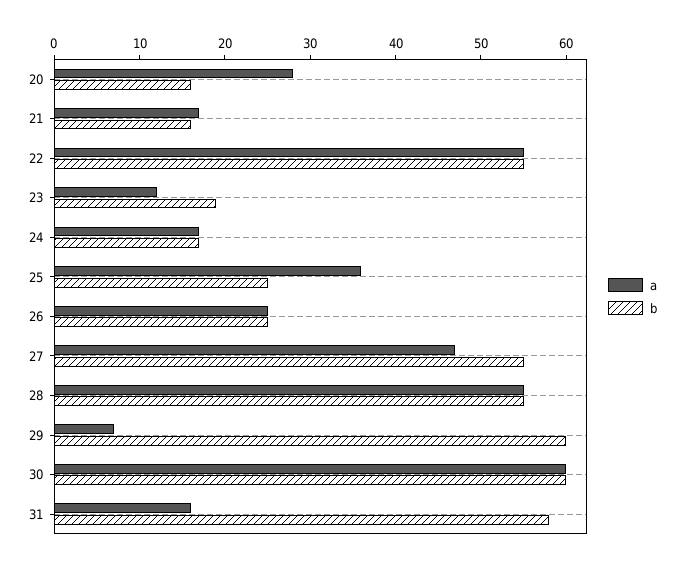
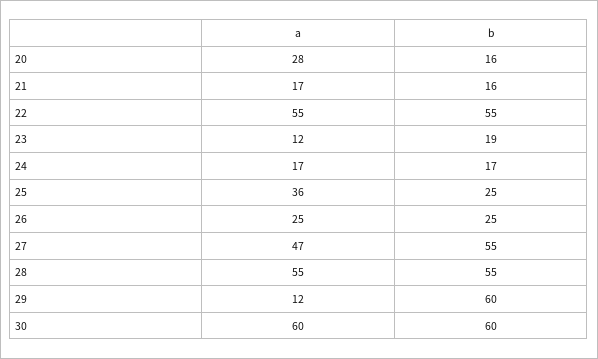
  {
    "a": {
      "20": 28,
      "21": 17,
      "22": 55,
      "23": 12,
      "24": 17,
      "25": 36,
      "26": 25,
      "27": 47,
      "28": 55,
-     "29": 7,
+     "29": 12,
-     "30": 60,
+     "30": 60
-     "31": 16
    },
    "b": {
      "20": 16,
      "21": 16,
      "22": 55,
      "23": 19,
      "24": 17,
      "25": 25,
      "26": 25,
      "27": 55,
      "28": 55,
      "29": 60,
-     "30": 60,
+     "30": 60
-     "31": 58
    }
  }

